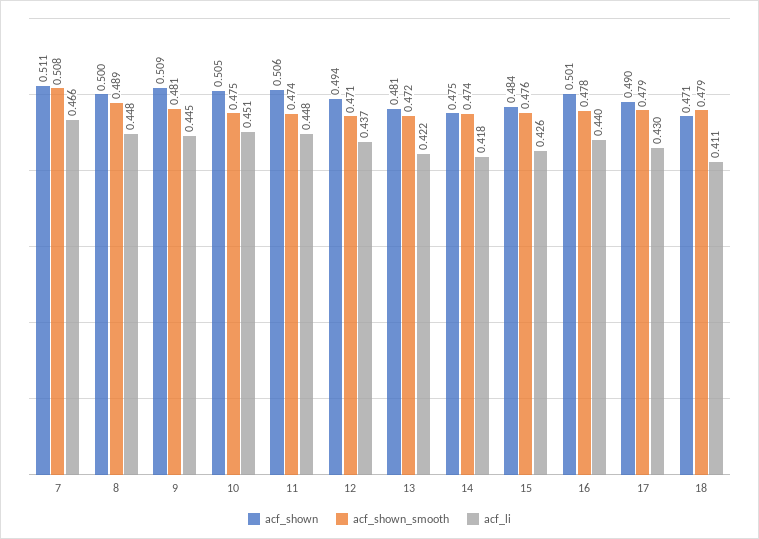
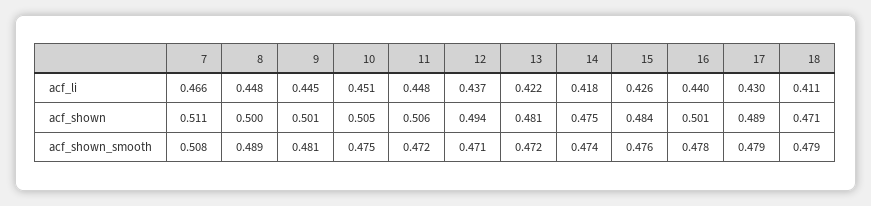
  {
    "acf_shown": {
      "7": 0.511,
      "8": 0.5,
-     "9": 0.509,
+     "9": 0.501,
      "10": 0.505,
      "11": 0.506,
      "12": 0.494,
      "13": 0.481,
      "14": 0.475,
      "15": 0.484,
      "16": 0.501,
-     "17": 0.49,
+     "17": 0.489,
      "18": 0.471
    },
    "acf_shown_smooth": {
      "7": 0.508,
      "8": 0.489,
      "9": 0.481,
      "10": 0.475,
-     "11": 0.474,
+     "11": 0.472,
      "12": 0.471,
      "13": 0.472,
      "14": 0.474,
      "15": 0.476,
      "16": 0.478,
      "17": 0.479,
      "18": 0.479
    },
    "acf_li": {
      "7": 0.466,
      "8": 0.448,
      "9": 0.445,
      "10": 0.451,
      "11": 0.448,
      "12": 0.437,
      "13": 0.422,
      "14": 0.418,
      "15": 0.426,
      "16": 0.44,
      "17": 0.43,
      "18": 0.411
    }
  }

